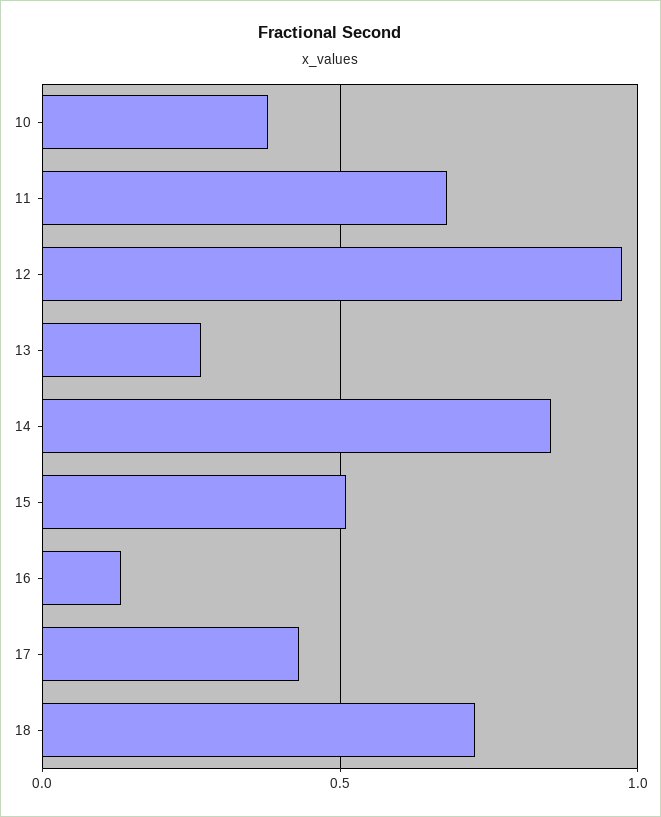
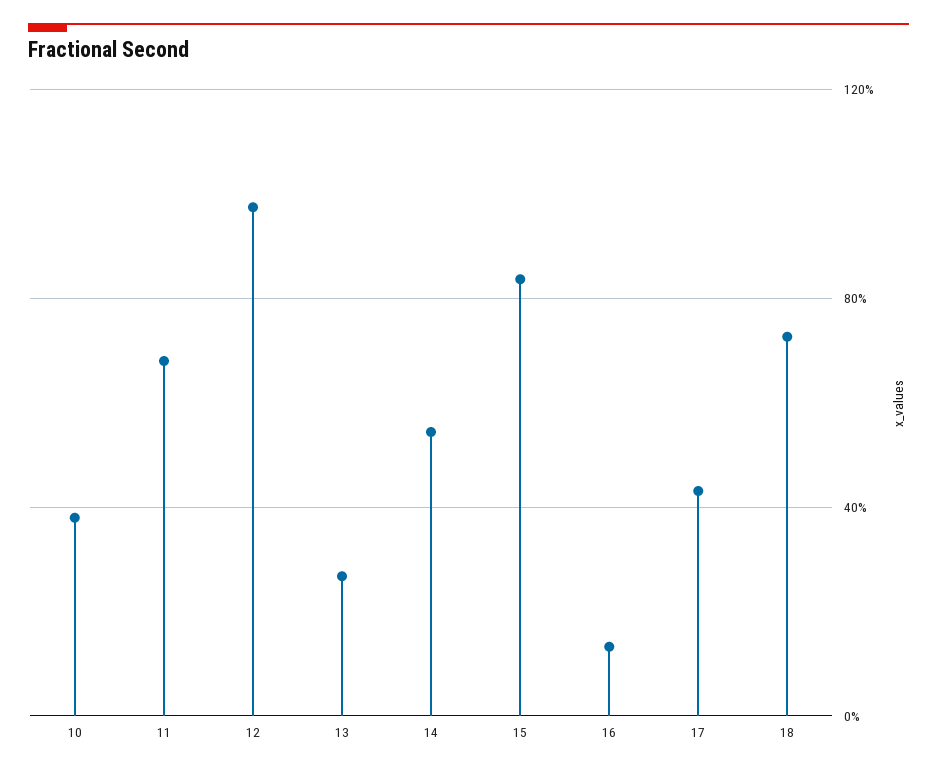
  {
    "10": 0.4,
    "11": 0.7,
    "12": 0.95,
    "13": 0.25,
-   "14": 0.85,
+   "14": 0.55,
-   "15": 0.5,
+   "15": 0.85,
    "16": 0.15,
    "17": 0.45,
    "18": 0.75
  }

